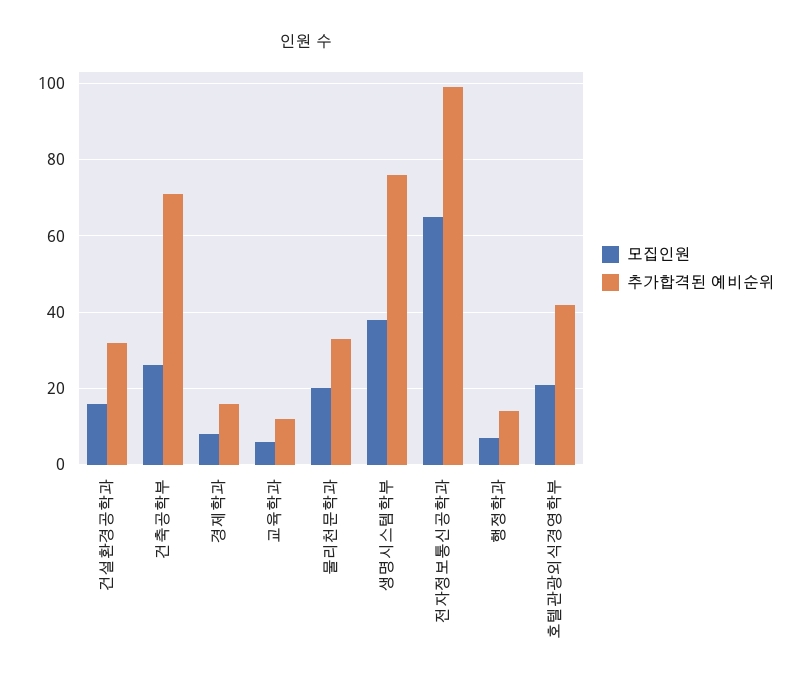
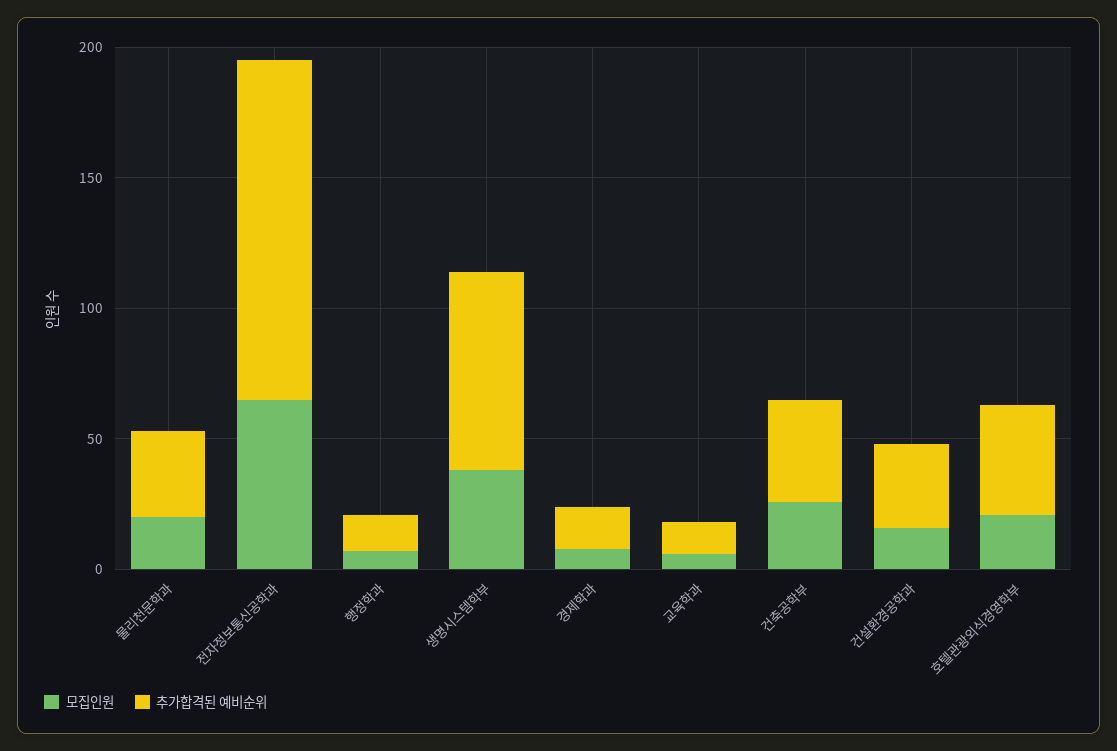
  {
    "모집인원": {
      "건설환경공학과": 15,
      "건축공학부": 25,
      "경제학과": 10,
      "교육학과": 5,
      "물리천문학과": 20,
      "생명시스템학부": 40,
      "전자정보통신공학과": 65,
      "행정학과": 5,
      "호텔관광외식경영학부": 20
    },
    "추가합격된 예비순위": {
      "건설환경공학과": 30,
-     "건축공학부": 70,
+     "건축공학부": 40,
      "경제학과": 15,
      "교육학과": 10,
      "물리천문학과": 35,
      "생명시스템학부": 75,
-     "전자정보통신공학과": 100,
+     "전자정보통신공학과": 130,
      "행정학과": 15,
      "호텔관광외식경영학부": 40
    }
  }

